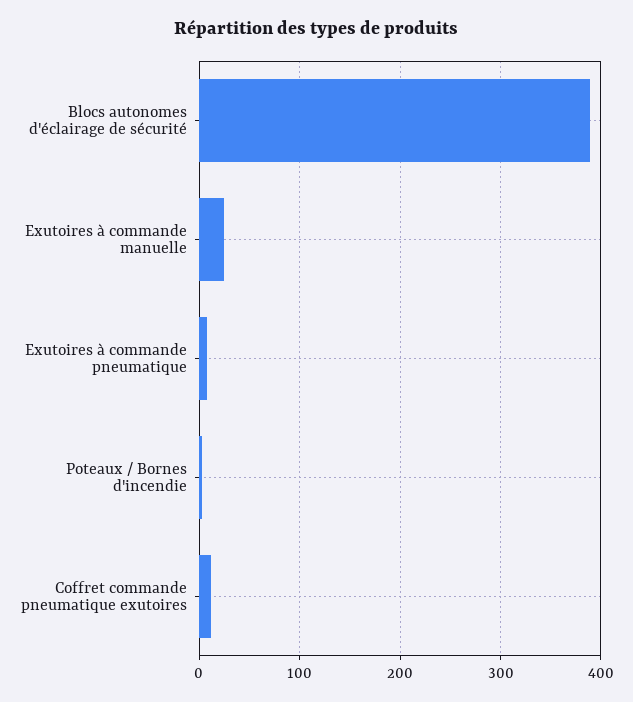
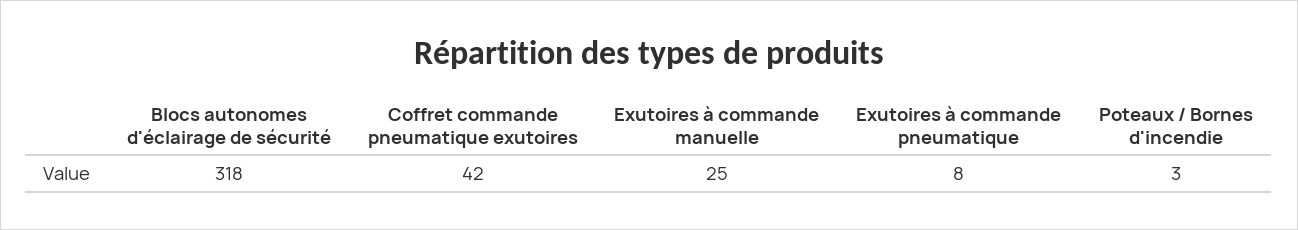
  {
-   "Blocs autonomes d'éclairage de sécurité": 390,
+   "Blocs autonomes d'éclairage de sécurité": 318,
    "Exutoires à commande manuelle": 25,
    "Exutoires à commande pneumatique": 8,
    "Poteaux / Bornes d'incendie": 3,
-   "Coffret commande pneumatique exutoires": 10
+   "Coffret commande pneumatique exutoires": 42
  }

